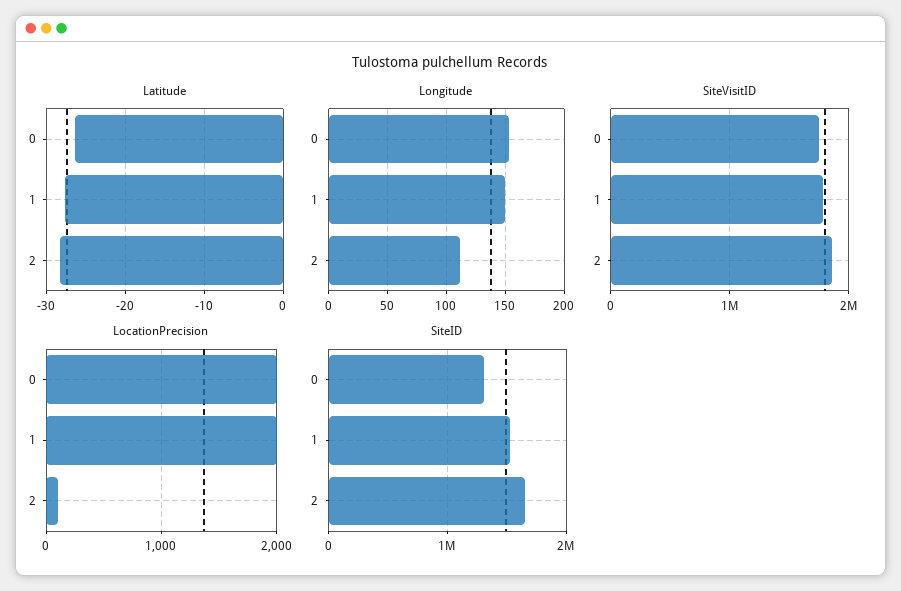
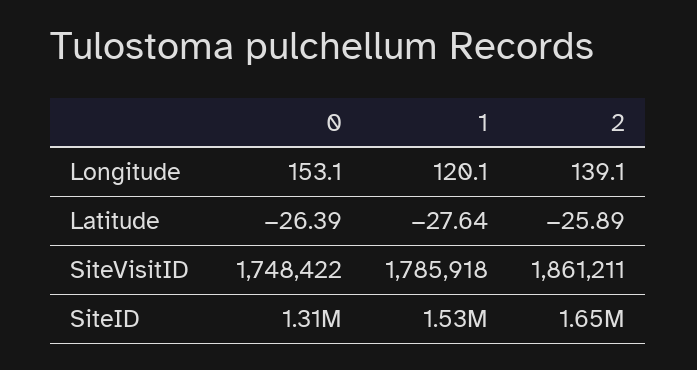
  {
    "Latitude": {
      "0": -26.39,
      "1": -27.64,
-     "2": -28
+     "2": -25.89
    },
    "Longitude": {
      "0": 153.1,
-     "1": 150,
+     "1": 120.1,
-     "2": 110
+     "2": 139.1
    },
    "SiteVisitID": {
      "0": 1748422,
      "1": 1785918,
      "2": 1861211
    },
-   "LocationPrecision": {
-     "0": 2000,
-     "1": 2000,
-     "2": 100
-   },
    "SiteID": {
      "0": 1310000,
      "1": 1530000,
      "2": 1650000
    }
  }

